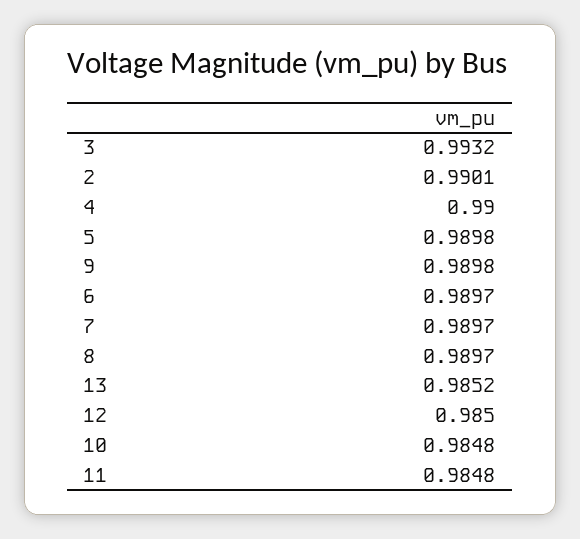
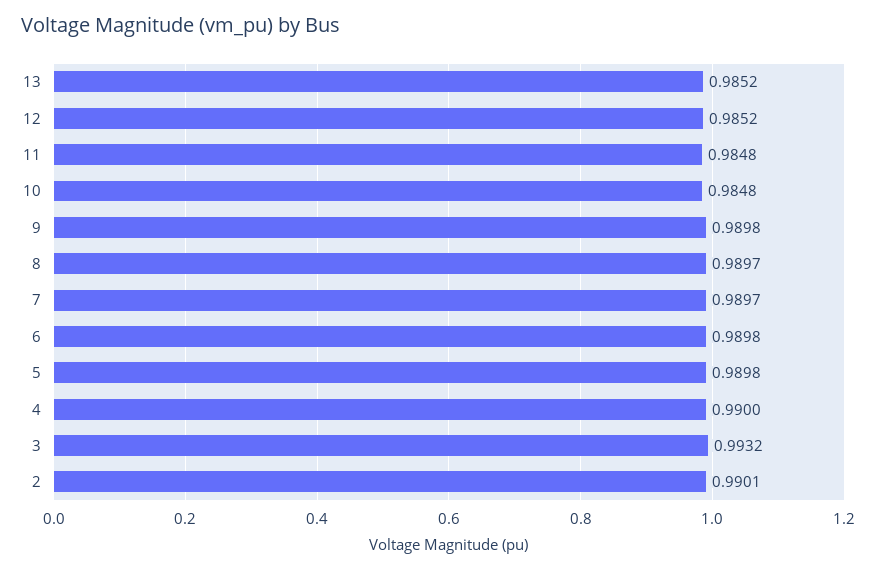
  {
    "3": 0.9932,
    "2": 0.9901,
    "4": 0.99,
    "5": 0.9898,
    "9": 0.9898,
-   "6": 0.9897,
+   "6": 0.9898,
    "7": 0.9897,
    "8": 0.9897,
    "13": 0.9852,
-   "12": 0.985,
+   "12": 0.9852,
    "10": 0.9848,
    "11": 0.9848
  }

